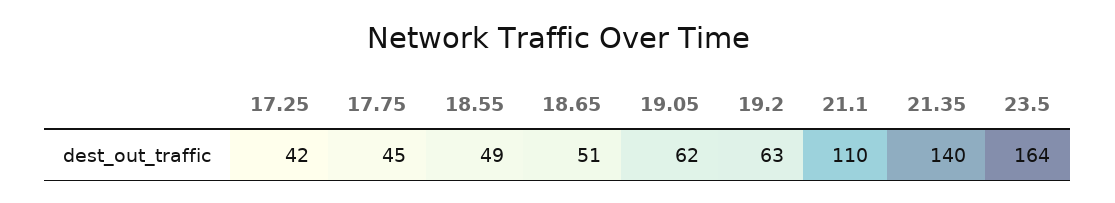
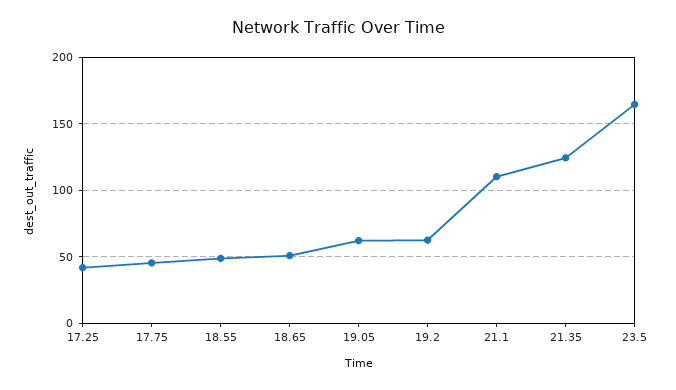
  {
    "17.25": 42,
    "17.75": 45,
    "18.55": 49,
    "18.65": 51,
    "19.05": 62,
    "19.2": 63,
    "21.1": 110,
-   "21.35": 140,
+   "21.35": 125,
    "23.5": 164
  }

